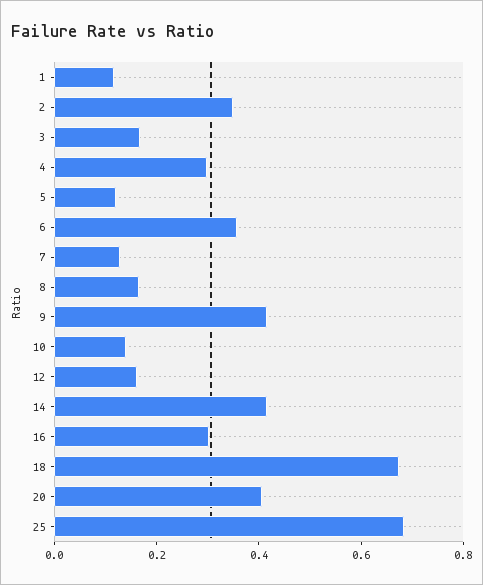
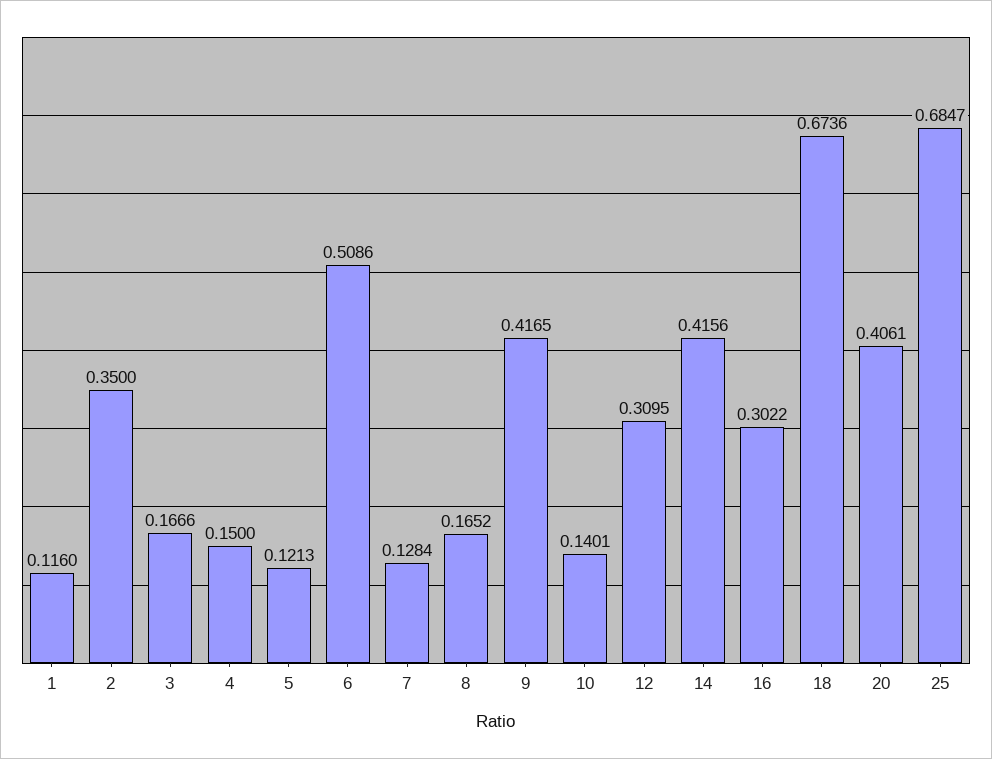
  {
    "1": 0.116,
    "2": 0.35,
    "3": 0.1666,
-   "4": 0.3,
+   "4": 0.15,
    "5": 0.1213,
-   "6": 0.35,
+   "6": 0.5086,
    "7": 0.1284,
    "8": 0.1652,
    "9": 0.4165,
    "10": 0.1401,
-   "12": 0.15,
+   "12": 0.3095,
    "14": 0.4156,
    "16": 0.3022,
    "18": 0.6736,
    "20": 0.4061,
    "25": 0.6847
  }

